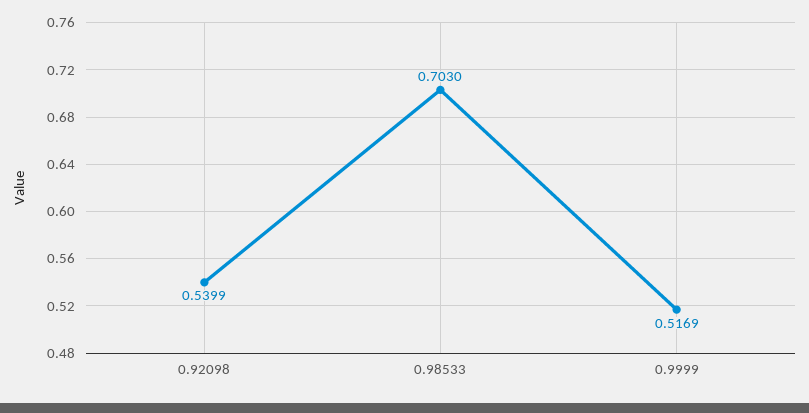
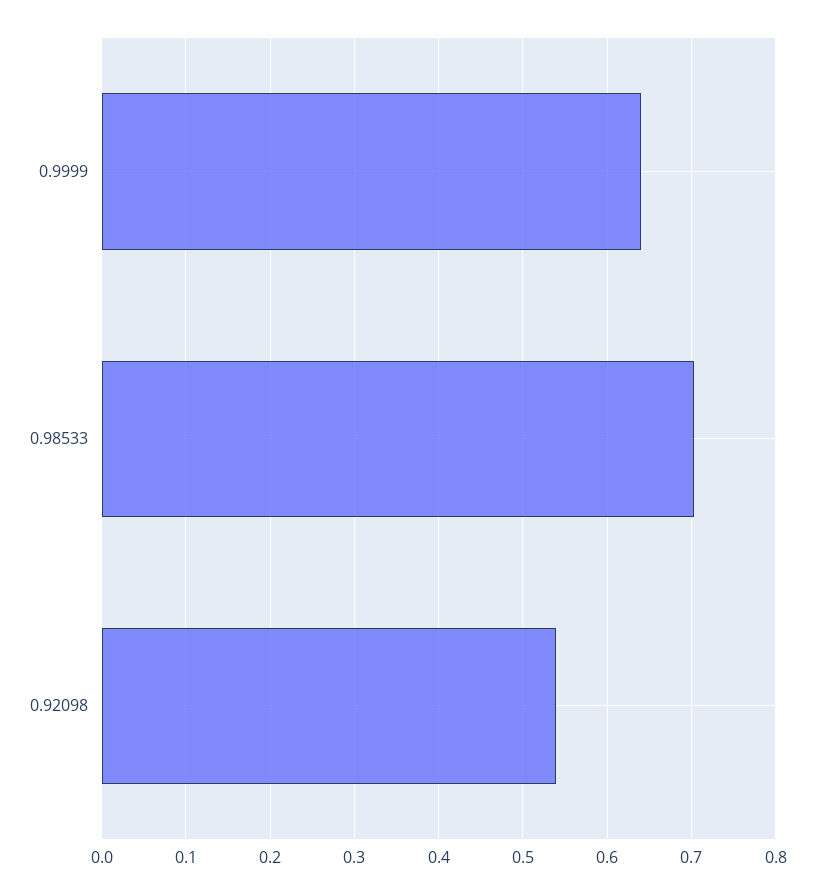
  {
    "0.92098": 0.5399,
    "0.98533": 0.703,
-   "0.9999": 0.5169
+   "0.9999": 0.64
  }

